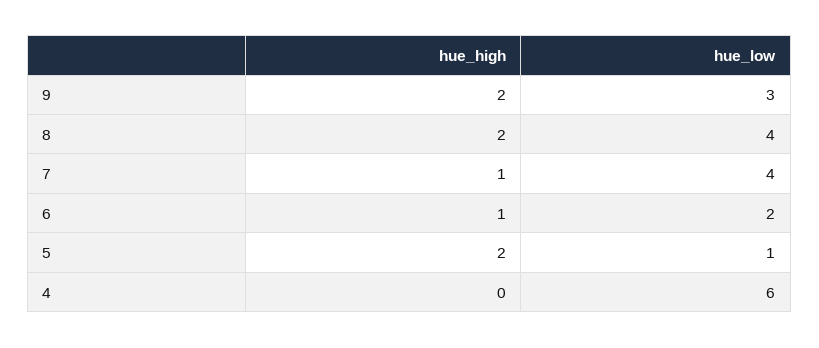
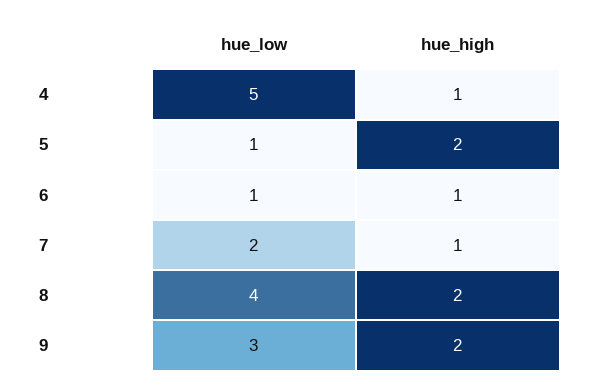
  {
    "hue_high": {
      "9": 2,
      "8": 2,
      "7": 1,
      "6": 1,
      "5": 2,
-     "4": 0
+     "4": 1
    },
    "hue_low": {
      "9": 3,
      "8": 4,
-     "7": 4,
+     "7": 2,
-     "6": 2,
+     "6": 1,
      "5": 1,
-     "4": 6
+     "4": 5
    }
  }

